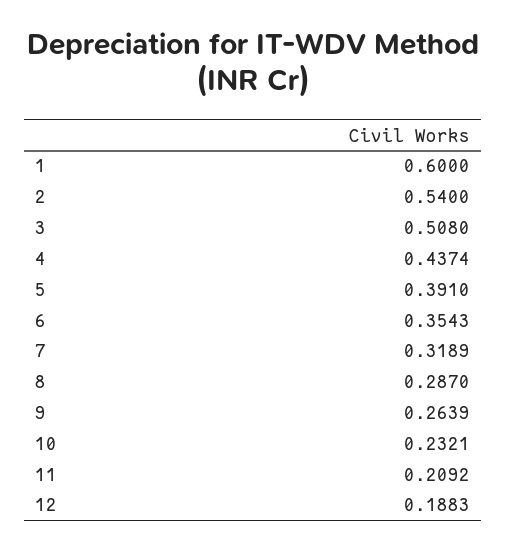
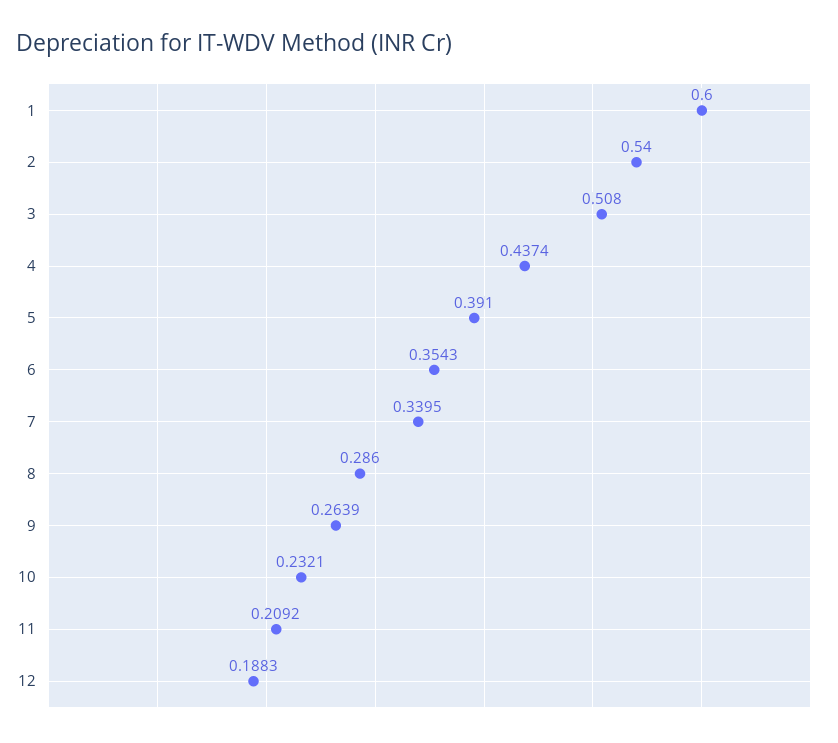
  {
    "1": 0.6,
    "2": 0.54,
    "3": 0.508,
    "4": 0.4374,
    "5": 0.391,
    "6": 0.3543,
-   "7": 0.3189,
+   "7": 0.3395,
-   "8": 0.287,
+   "8": 0.286,
    "9": 0.2639,
    "10": 0.2321,
    "11": 0.2092,
    "12": 0.1883
  }

